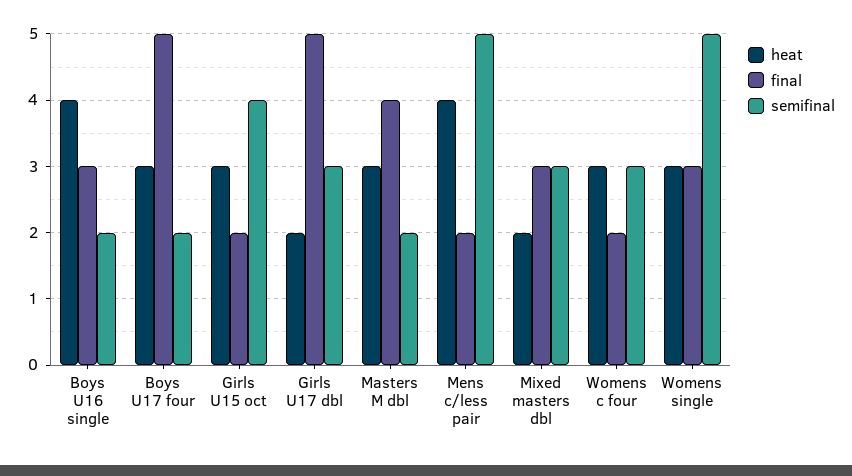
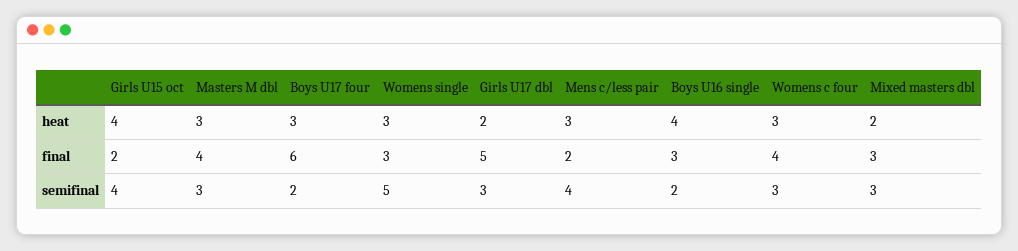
  {
    "heat": {
      "Boys U16 single": 4,
      "Boys U17 four": 3,
-     "Girls U15 oct": 3,
+     "Girls U15 oct": 4,
      "Girls U17 dbl": 2,
      "Masters M dbl": 3,
-     "Mens c/less pair": 4,
+     "Mens c/less pair": 3,
      "Mixed masters dbl": 2,
      "Womens c four": 3,
      "Womens single": 3
    },
    "final": {
      "Boys U16 single": 3,
-     "Boys U17 four": 5,
+     "Boys U17 four": 6,
      "Girls U15 oct": 2,
      "Girls U17 dbl": 5,
      "Masters M dbl": 4,
      "Mens c/less pair": 2,
      "Mixed masters dbl": 3,
-     "Womens c four": 2,
+     "Womens c four": 4,
      "Womens single": 3
    },
    "semifinal": {
      "Boys U16 single": 2,
      "Boys U17 four": 2,
      "Girls U15 oct": 4,
      "Girls U17 dbl": 3,
-     "Masters M dbl": 2,
+     "Masters M dbl": 3,
-     "Mens c/less pair": 5,
+     "Mens c/less pair": 4,
      "Mixed masters dbl": 3,
      "Womens c four": 3,
      "Womens single": 5
    }
  }

